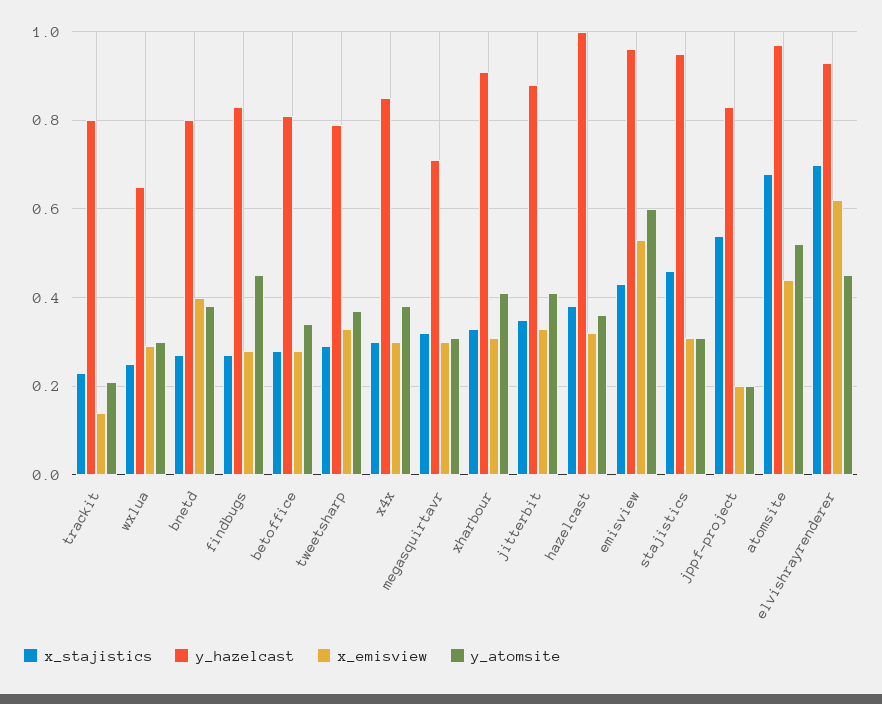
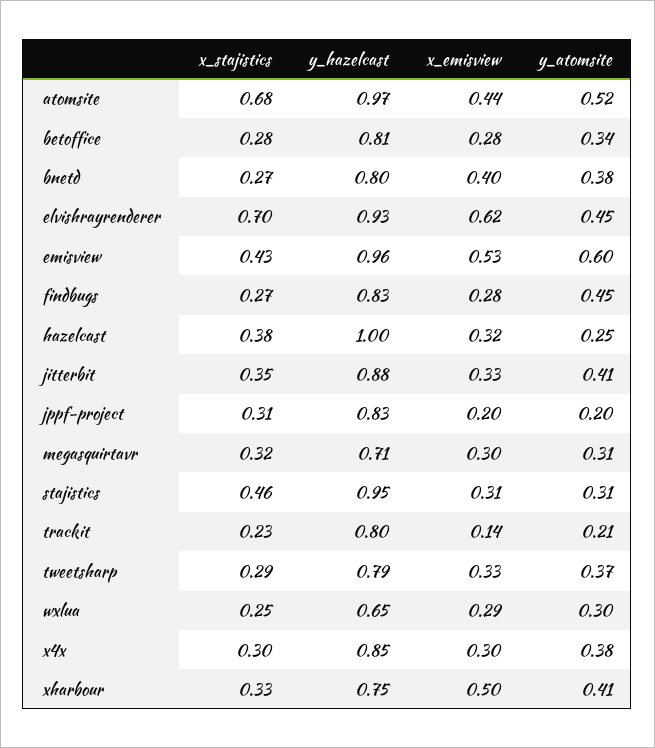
  {
    "x_stajistics": {
      "trackit": 0.23,
      "wxlua": 0.25,
      "bnetd": 0.27,
      "findbugs": 0.27,
      "betoffice": 0.28,
      "tweetsharp": 0.29,
      "x4x": 0.3,
      "megasquirtavr": 0.32,
      "xharbour": 0.33,
      "jitterbit": 0.35,
      "hazelcast": 0.38,
      "emisview": 0.43,
      "stajistics": 0.46,
-     "jppf-project": 0.55,
+     "jppf-project": 0.31,
      "atomsite": 0.68,
      "elvishrayrenderer": 0.7
    },
    "y_hazelcast": {
      "trackit": 0.8,
      "wxlua": 0.65,
      "bnetd": 0.8,
      "findbugs": 0.83,
      "betoffice": 0.81,
      "tweetsharp": 0.79,
      "x4x": 0.85,
      "megasquirtavr": 0.71,
-     "xharbour": 0.9,
+     "xharbour": 0.75,
      "jitterbit": 0.88,
      "hazelcast": 1,
      "emisview": 0.96,
      "stajistics": 0.95,
      "jppf-project": 0.83,
      "atomsite": 0.97,
      "elvishrayrenderer": 0.93
    },
    "x_emisview": {
      "trackit": 0.14,
      "wxlua": 0.29,
      "bnetd": 0.4,
      "findbugs": 0.28,
      "betoffice": 0.28,
      "tweetsharp": 0.33,
      "x4x": 0.3,
      "megasquirtavr": 0.3,
-     "xharbour": 0.3,
+     "xharbour": 0.5,
      "jitterbit": 0.33,
      "hazelcast": 0.32,
      "emisview": 0.53,
      "stajistics": 0.31,
      "jppf-project": 0.2,
      "atomsite": 0.44,
      "elvishrayrenderer": 0.62
    },
    "y_atomsite": {
      "trackit": 0.21,
      "wxlua": 0.3,
      "bnetd": 0.38,
      "findbugs": 0.45,
      "betoffice": 0.34,
      "tweetsharp": 0.37,
      "x4x": 0.38,
      "megasquirtavr": 0.31,
      "xharbour": 0.41,
      "jitterbit": 0.41,
-     "hazelcast": 0.35,
+     "hazelcast": 0.25,
      "emisview": 0.6,
      "stajistics": 0.31,
      "jppf-project": 0.2,
      "atomsite": 0.52,
      "elvishrayrenderer": 0.45
    }
  }

